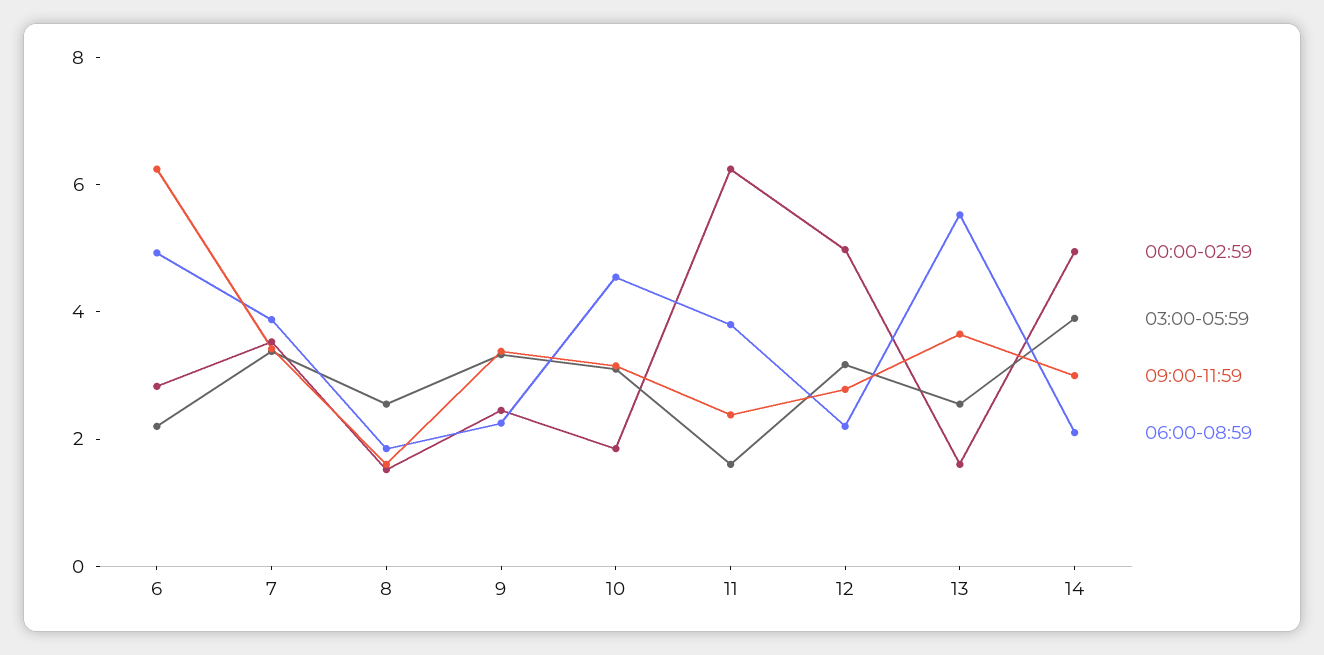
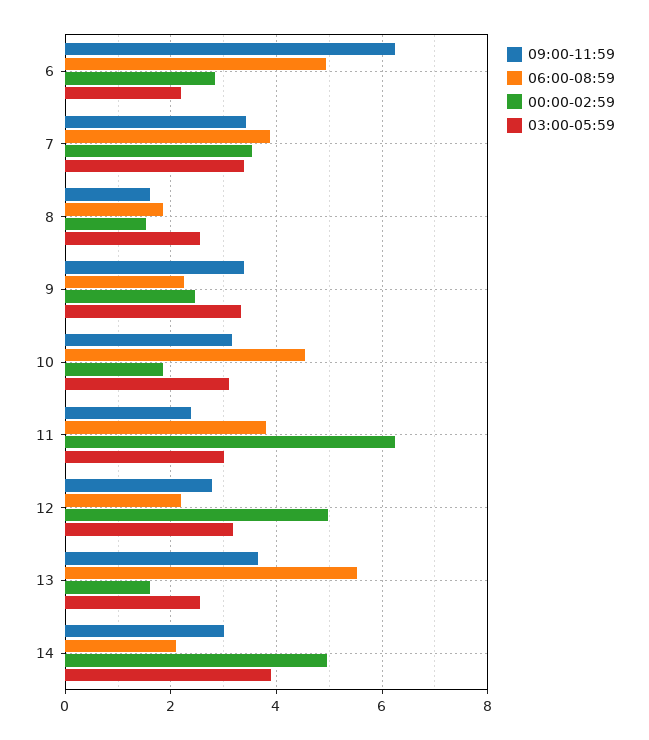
  {
    "00:00-02:59": {
      "6": 2.8,
      "7": 3.6,
      "8": 1.6,
      "9": 2.4,
      "10": 1.8,
      "11": 6.2,
      "12": 5,
      "13": 1.6,
      "14": 5
    },
    "03:00-05:59": {
      "6": 2.2,
      "7": 3.4,
      "8": 2.6,
      "9": 3.4,
      "10": 3.2,
-     "11": 1.5,
+     "11": 3,
      "12": 3.2,
      "13": 2.6,
      "14": 4
    },
    "09:00-11:59": {
      "6": 6.2,
      "7": 3.4,
      "8": 1.6,
      "9": 3.4,
      "10": 3.2,
      "11": 2.4,
      "12": 2.8,
      "13": 3.6,
      "14": 3
    },
    "06:00-08:59": {
      "6": 5,
      "7": 3.8,
      "8": 1.8,
      "9": 2.2,
      "10": 4.6,
      "11": 3.8,
      "12": 2.2,
      "13": 5.6,
      "14": 2.2
    }
  }

